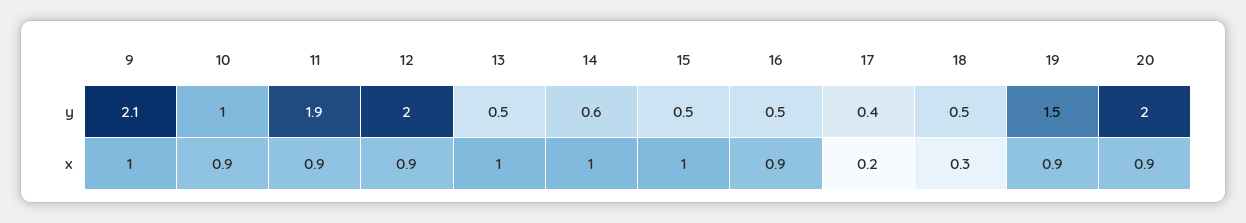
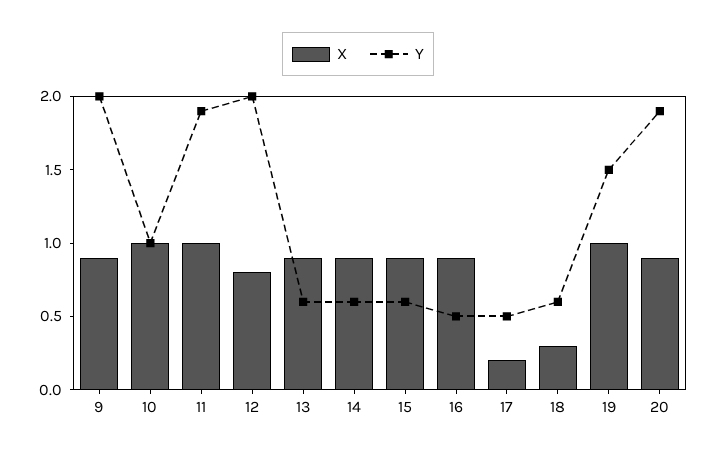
  {
    "y": {
-     "9": 2.1,
+     "9": 2,
      "10": 1,
      "11": 1.9,
      "12": 2,
-     "13": 0.5,
+     "13": 0.6,
      "14": 0.6,
-     "15": 0.5,
+     "15": 0.6,
      "16": 0.5,
-     "17": 0.4,
+     "17": 0.5,
-     "18": 0.5,
+     "18": 0.6,
      "19": 1.5,
-     "20": 2
+     "20": 1.9
    },
    "x": {
-     "9": 1,
+     "9": 0.9,
-     "10": 0.9,
+     "10": 1,
-     "11": 0.9,
+     "11": 1,
-     "12": 0.9,
+     "12": 0.8,
-     "13": 1,
+     "13": 0.9,
-     "14": 1,
+     "14": 0.9,
-     "15": 1,
+     "15": 0.9,
      "16": 0.9,
      "17": 0.2,
      "18": 0.3,
-     "19": 0.9,
+     "19": 1,
      "20": 0.9
    }
  }

